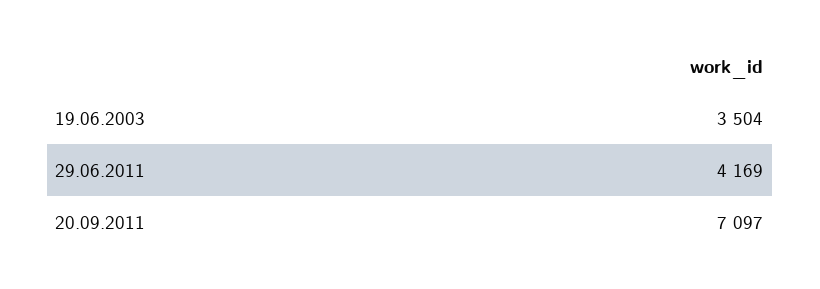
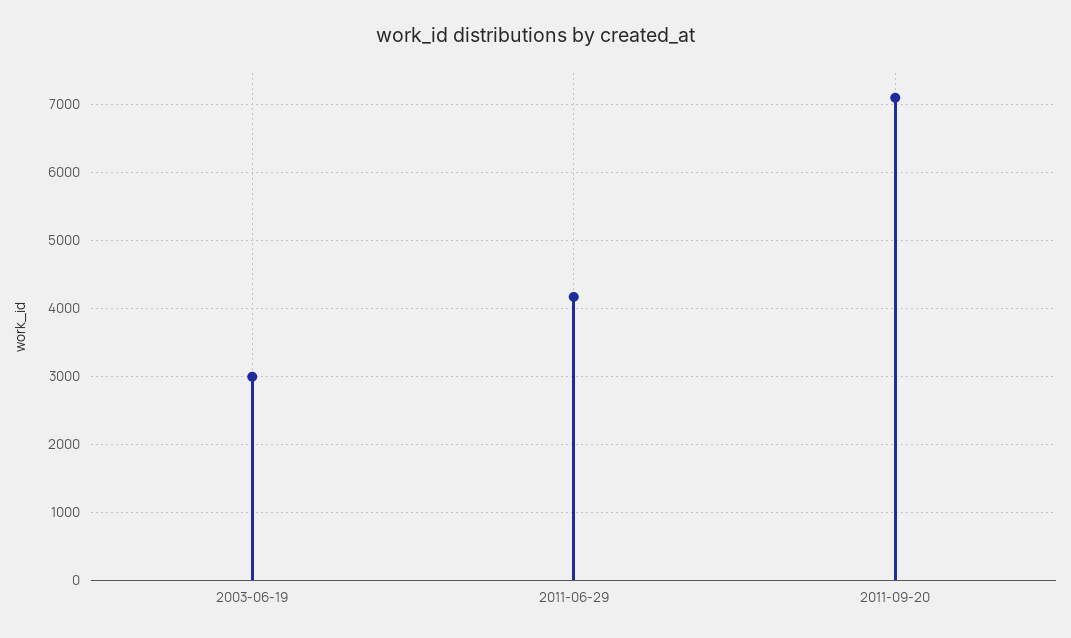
  {
-   "19.06.2003": 3504,
+   "19.06.2003": 3000,
    "29.06.2011": 4169,
    "20.09.2011": 7097
  }

